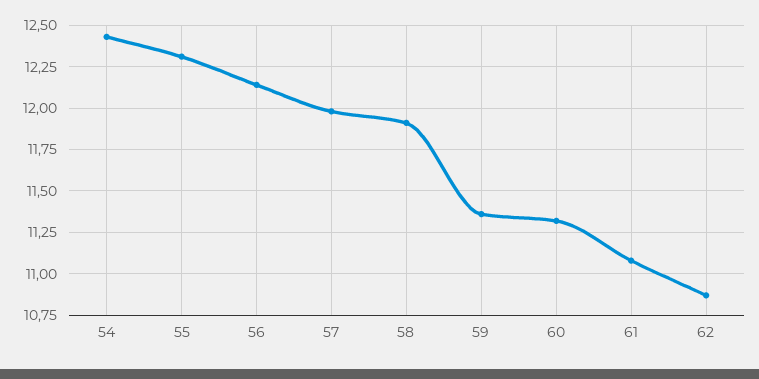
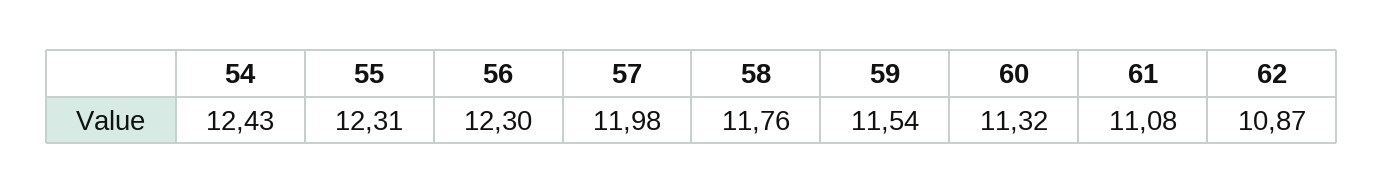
  {
    "54": 12.43,
    "55": 12.31,
-   "56": 12.15,
+   "56": 12.3,
    "57": 11.98,
-   "58": 11.9,
+   "58": 11.76,
-   "59": 11.35,
+   "59": 11.54,
    "60": 11.32,
    "61": 11.08,
    "62": 10.87
  }

